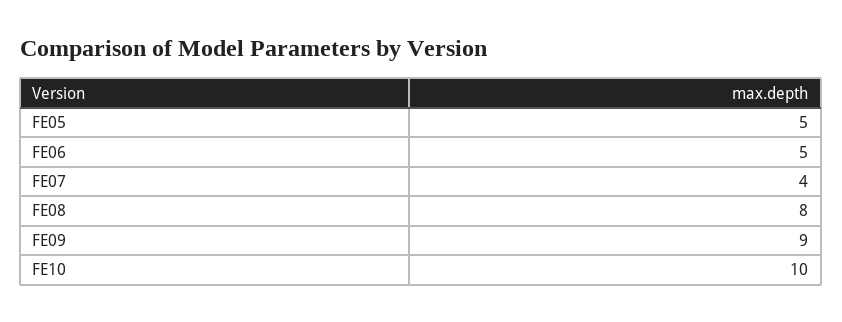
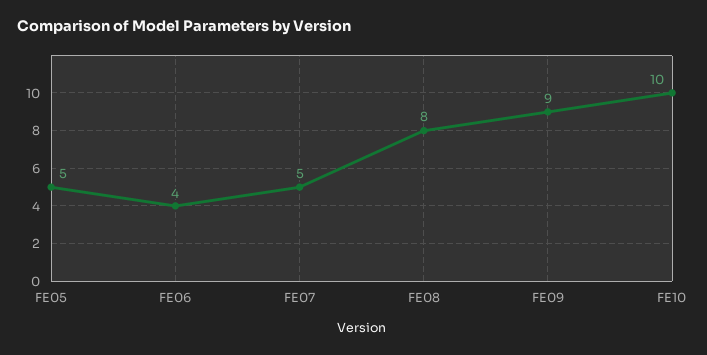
  {
    "FE05": 5,
-   "FE06": 5,
+   "FE06": 4,
-   "FE07": 4,
+   "FE07": 5,
    "FE08": 8,
    "FE09": 9,
    "FE10": 10
  }

